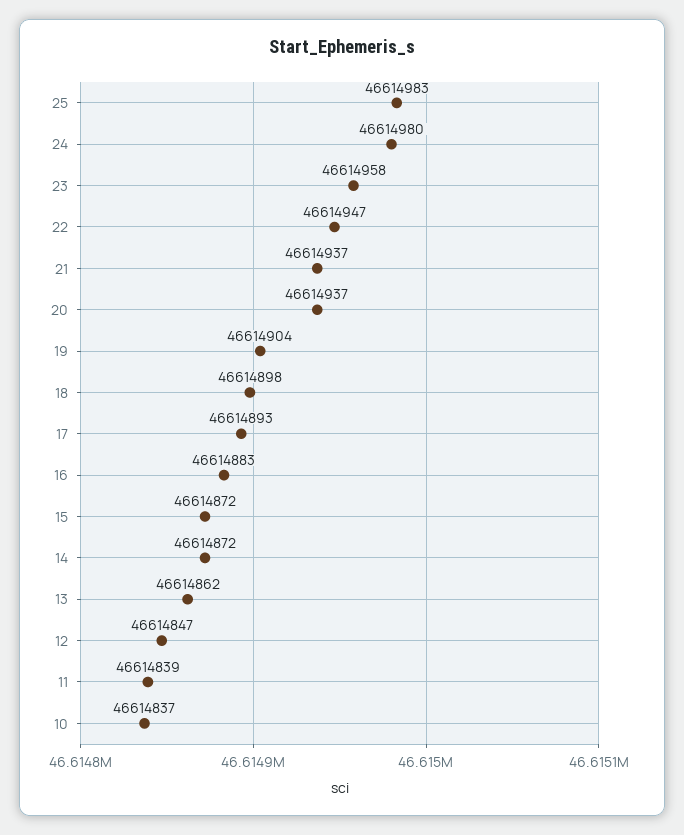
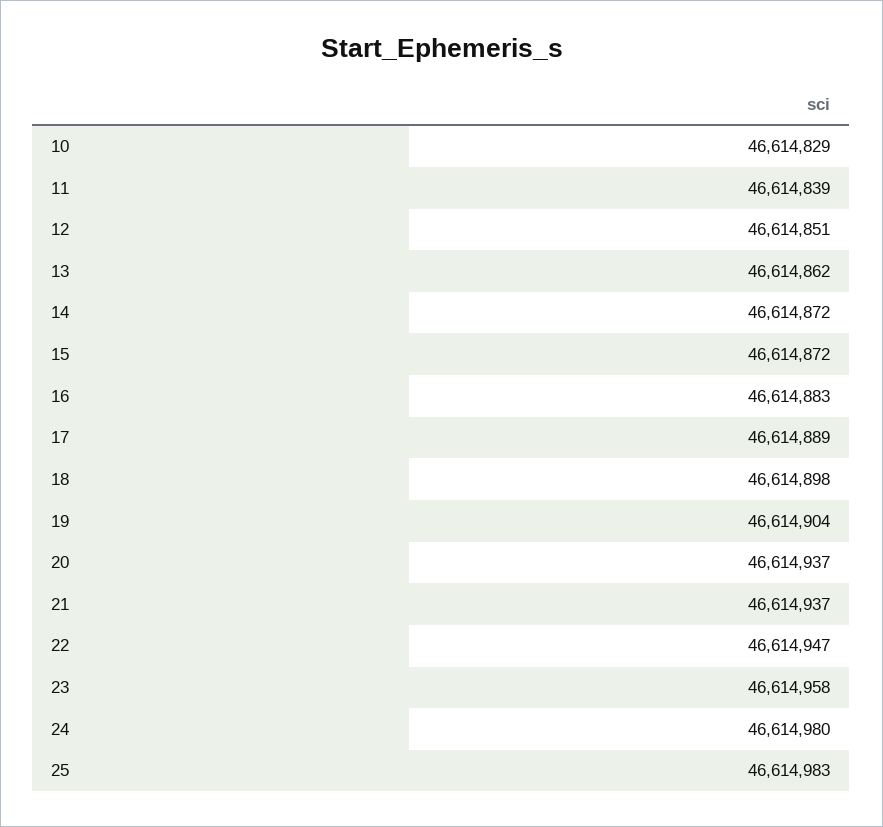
  {
    "25": 46614983,
    "24": 46614980,
    "23": 46614958,
    "22": 46614947,
    "21": 46614937,
    "20": 46614937,
    "19": 46614904,
    "18": 46614898,
-   "17": 46614893,
+   "17": 46614889,
    "16": 46614883,
    "15": 46614872,
    "14": 46614872,
    "13": 46614862,
-   "12": 46614847,
+   "12": 46614851,
    "11": 46614839,
-   "10": 46614837
+   "10": 46614829
  }

